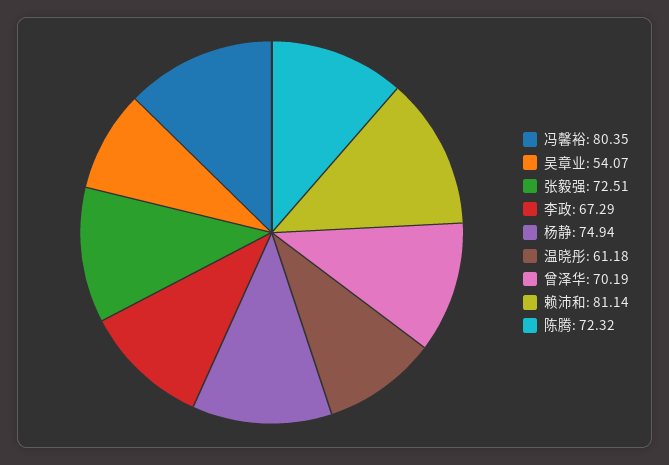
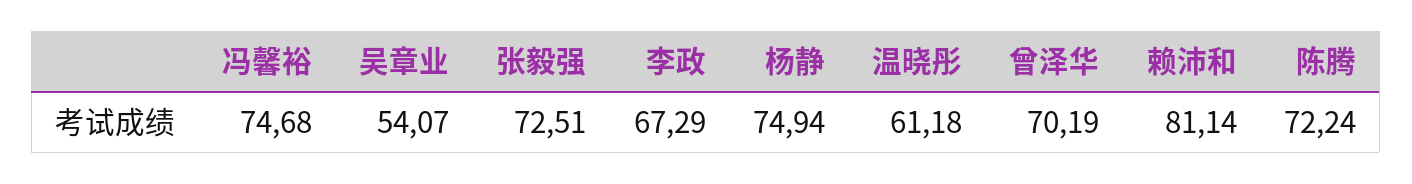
  {
-   "冯馨裕": 80.35,
+   "冯馨裕": 74.68,
    "吴章业": 54.07,
    "张毅强": 72.51,
    "李政": 67.29,
    "杨静": 74.94,
    "温晓彤": 61.18,
    "曾泽华": 70.19,
    "赖沛和": 81.14,
-   "陈腾": 72.32
+   "陈腾": 72.24
  }

